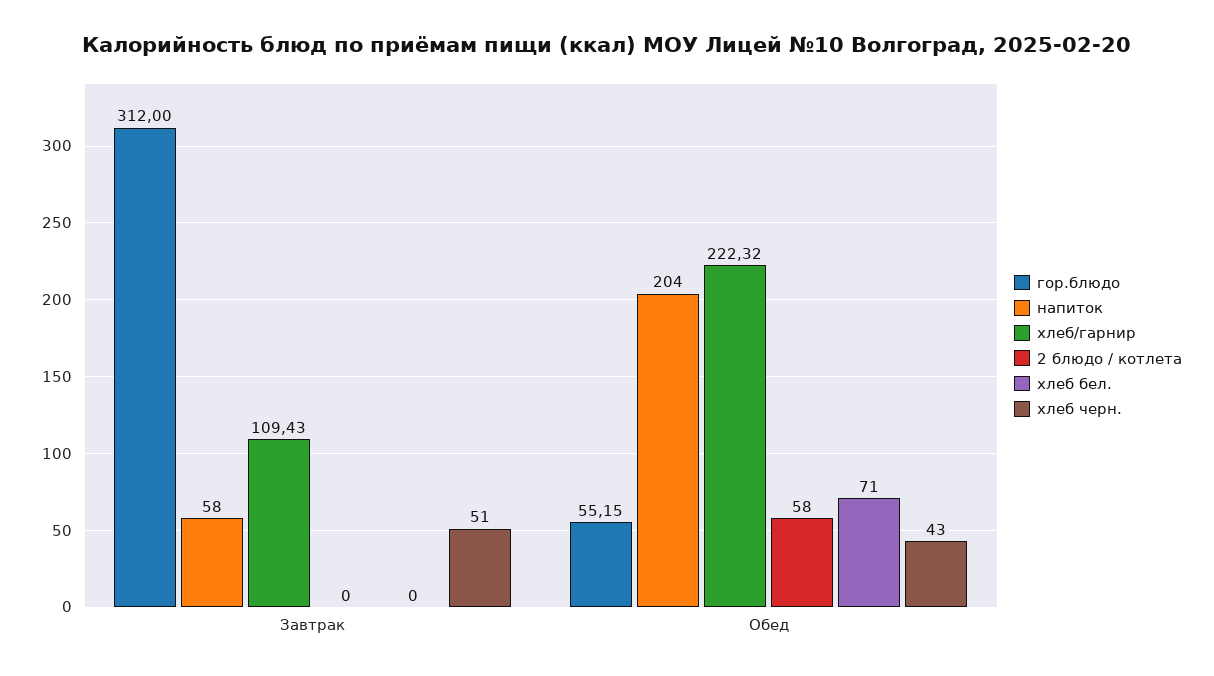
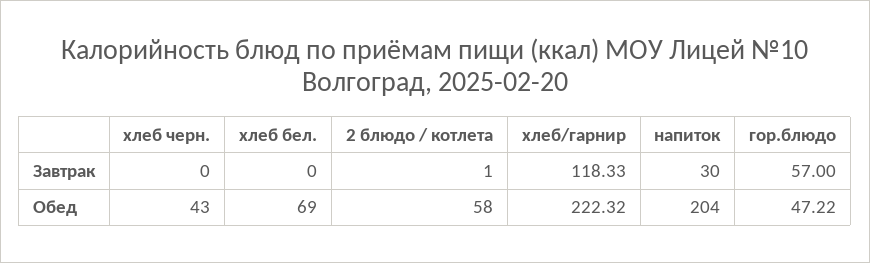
  {
    "гор.блюдо": {
-     "Завтрак": 312,
+     "Завтрак": 57,
-     "Обед": 55.15
+     "Обед": 47.22
    },
    "напиток": {
-     "Завтрак": 58,
+     "Завтрак": 30,
      "Обед": 204
    },
    "хлеб/гарнир": {
-     "Завтрак": 109.43,
+     "Завтрак": 118.33,
      "Обед": 222.32
    },
    "2 блюдо / котлета": {
-     "Завтрак": 0,
+     "Завтрак": 1,
      "Обед": 58
    },
    "хлеб бел.": {
      "Завтрак": 0,
-     "Обед": 71
+     "Обед": 69
    },
    "хлеб черн.": {
-     "Завтрак": 51,
+     "Завтрак": 0,
      "Обед": 43
    }
  }

